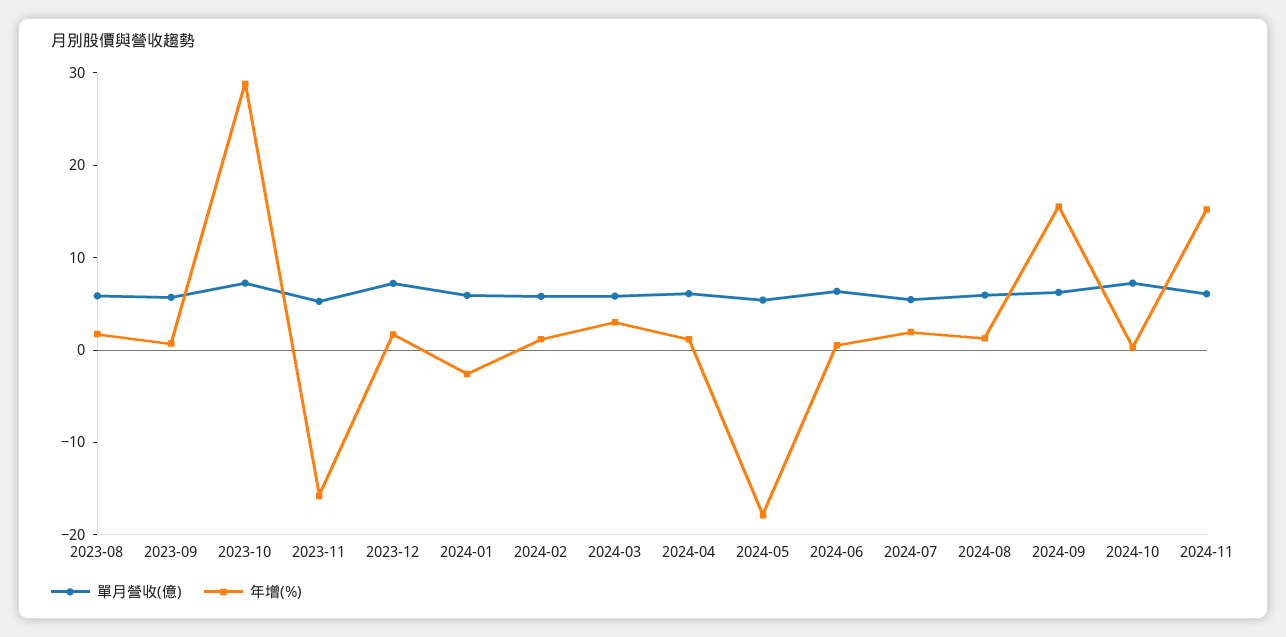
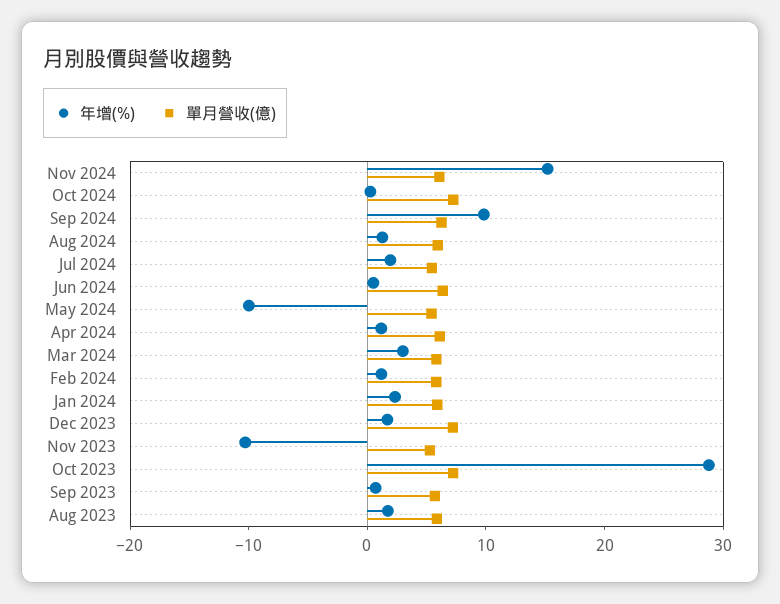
  {
    "單月營收(億)": {
      "2023-08": 6,
      "2023-09": 6,
      "2023-10": 8,
      "2023-11": 6,
      "2023-12": 8,
      "2024-01": 6,
      "2024-02": 6,
      "2024-03": 6,
      "2024-04": 6,
      "2024-05": 6,
      "2024-06": 6,
      "2024-07": 6,
      "2024-08": 6,
      "2024-09": 6,
      "2024-10": 8,
      "2024-11": 6
    },
    "年增(%)": {
      "2023-08": 2,
      "2023-09": 0,
      "2023-10": 28,
-     "2023-11": -16,
+     "2023-11": -10,
      "2023-12": 2,
-     "2024-01": -2,
+     "2024-01": 2,
      "2024-02": 2,
      "2024-03": 4,
      "2024-04": 2,
-     "2024-05": -18,
+     "2024-05": -10,
      "2024-06": 0,
      "2024-07": 2,
      "2024-08": 2,
-     "2024-09": 16,
+     "2024-09": 10,
      "2024-10": 0,
      "2024-11": 16
    }
  }

